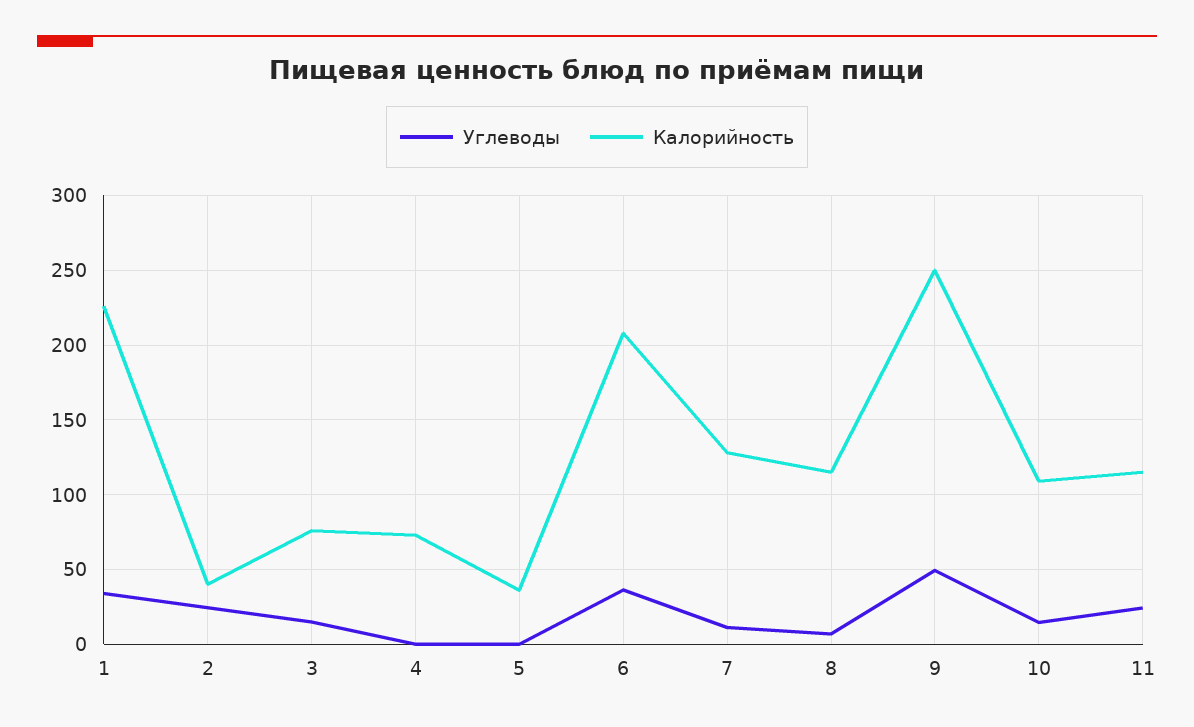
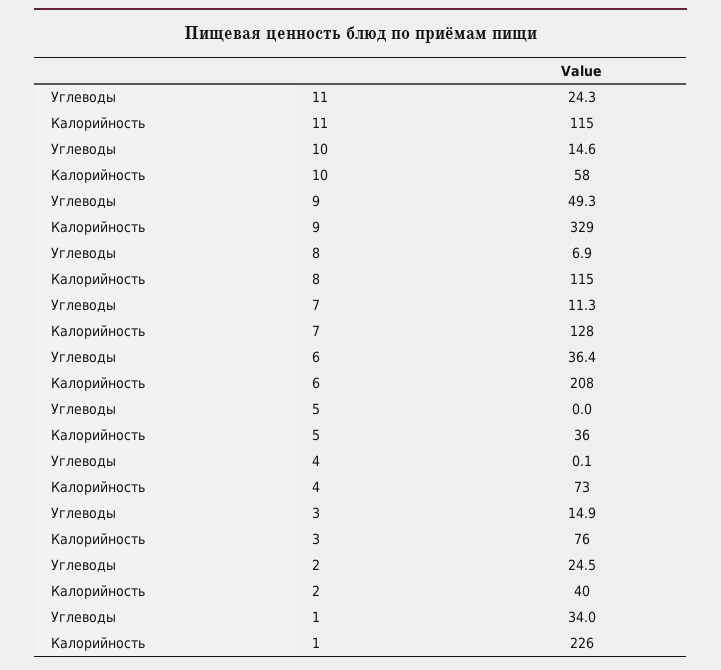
  {
    "Углеводы": {
      "1": 34,
      "2": 24.5,
      "3": 14.9,
      "4": 0.1,
      "5": 0,
      "6": 36.4,
      "7": 11.3,
      "8": 6.9,
      "9": 49.3,
      "10": 14.6,
      "11": 24.3
    },
    "Калорийность": {
      "1": 226,
      "2": 40,
      "3": 76,
      "4": 73,
      "5": 36,
      "6": 208,
      "7": 128,
      "8": 115,
-     "9": 250,
+     "9": 329,
-     "10": 110,
+     "10": 58,
      "11": 115
    }
  }

